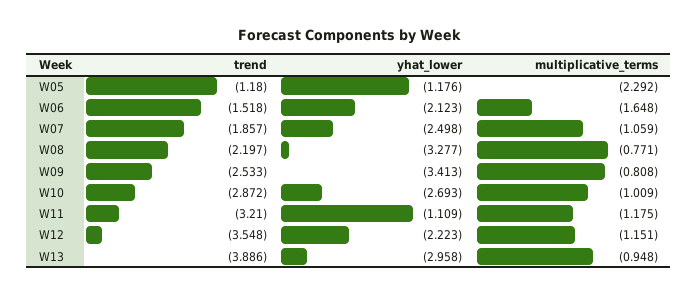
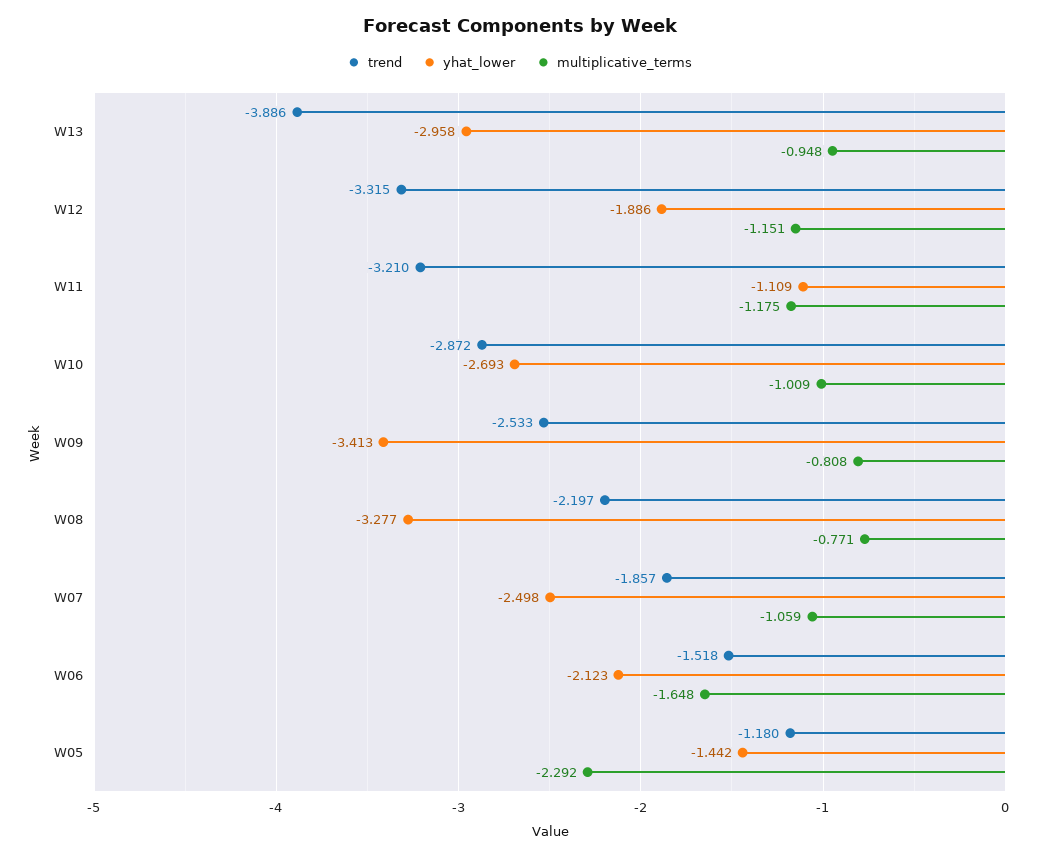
  {
    "trend": {
      "W05": -1.18,
      "W06": -1.518,
      "W07": -1.857,
      "W08": -2.197,
      "W09": -2.533,
      "W10": -2.872,
      "W11": -3.21,
-     "W12": -3.548,
+     "W12": -3.315,
      "W13": -3.886
    },
    "yhat_lower": {
-     "W05": -1.176,
+     "W05": -1.442,
      "W06": -2.123,
      "W07": -2.498,
      "W08": -3.277,
      "W09": -3.413,
      "W10": -2.693,
      "W11": -1.109,
-     "W12": -2.223,
+     "W12": -1.886,
      "W13": -2.958
    },
    "multiplicative_terms": {
      "W05": -2.292,
      "W06": -1.648,
      "W07": -1.059,
      "W08": -0.771,
      "W09": -0.808,
      "W10": -1.009,
      "W11": -1.175,
      "W12": -1.151,
      "W13": -0.948
    }
  }

